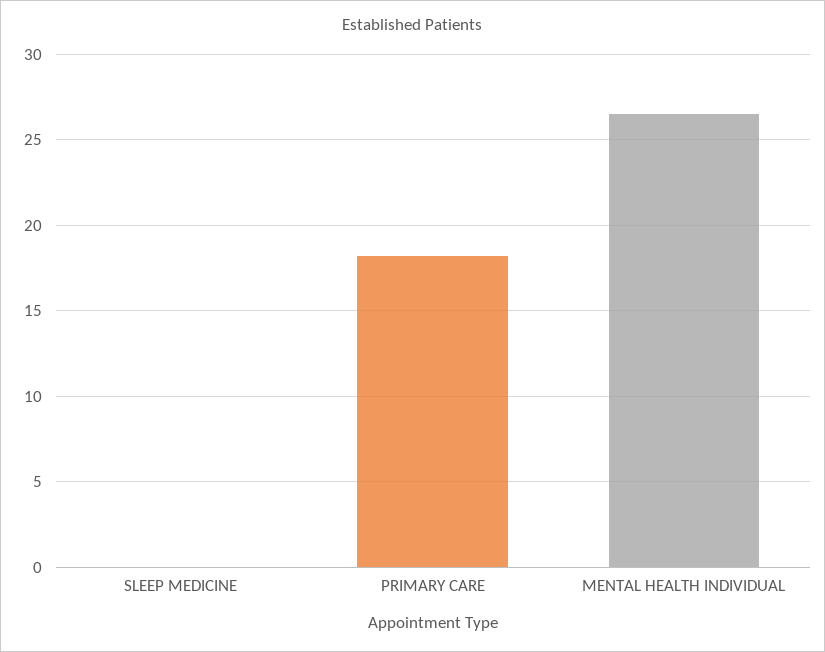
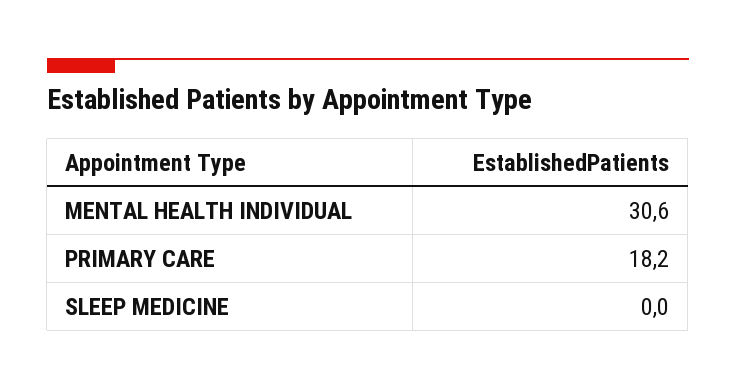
  {
    "SLEEP MEDICINE": 0,
    "PRIMARY CARE": 18.2,
-   "MENTAL HEALTH INDIVIDUAL": 26.5
+   "MENTAL HEALTH INDIVIDUAL": 30.6
  }

